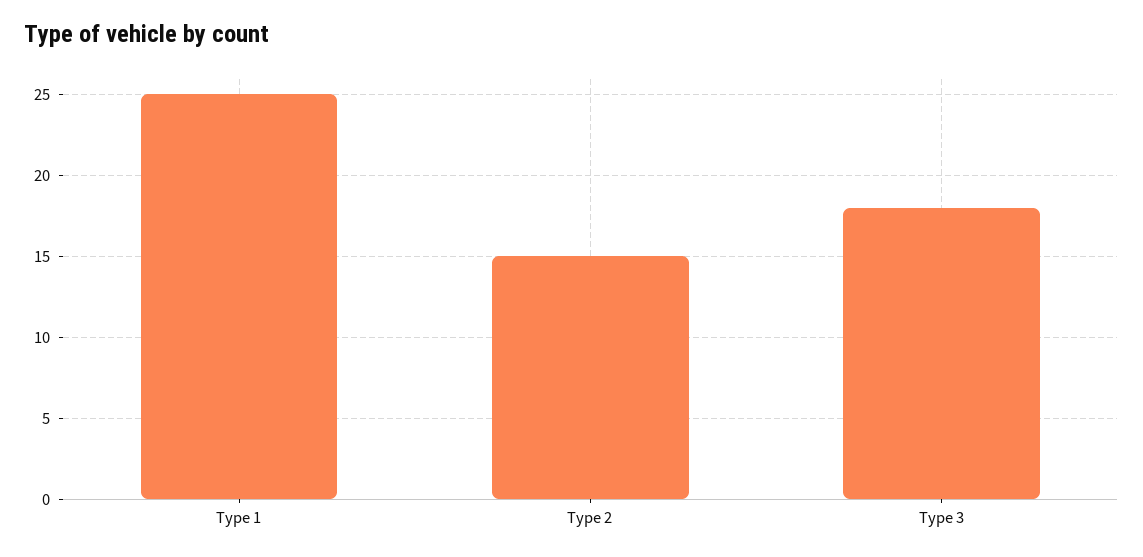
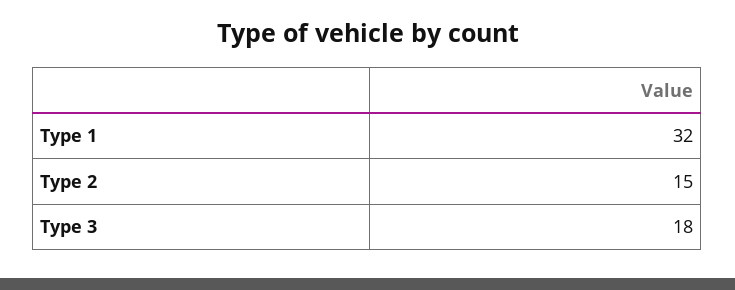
  {
-   "Type 1": 25,
+   "Type 1": 32,
    "Type 2": 15,
    "Type 3": 18
  }

